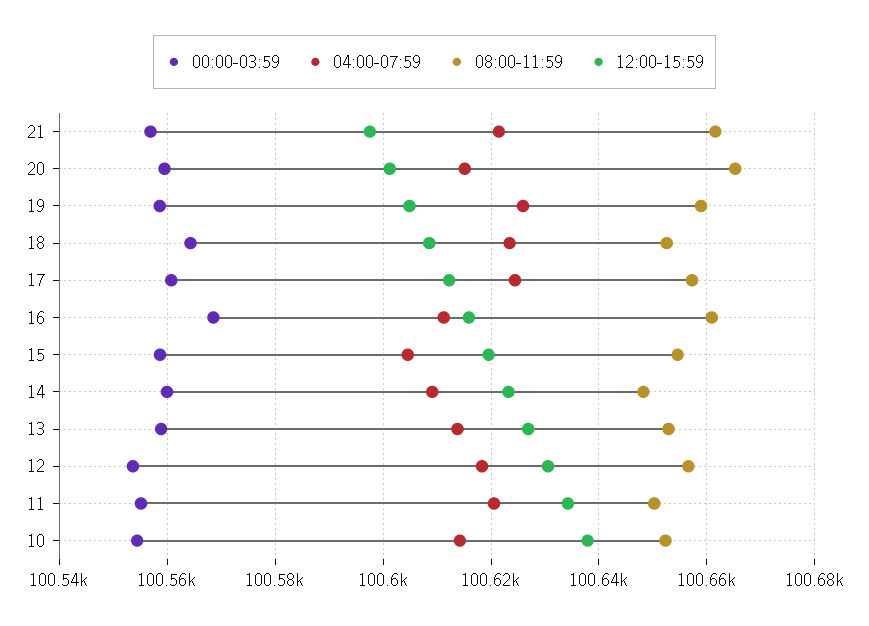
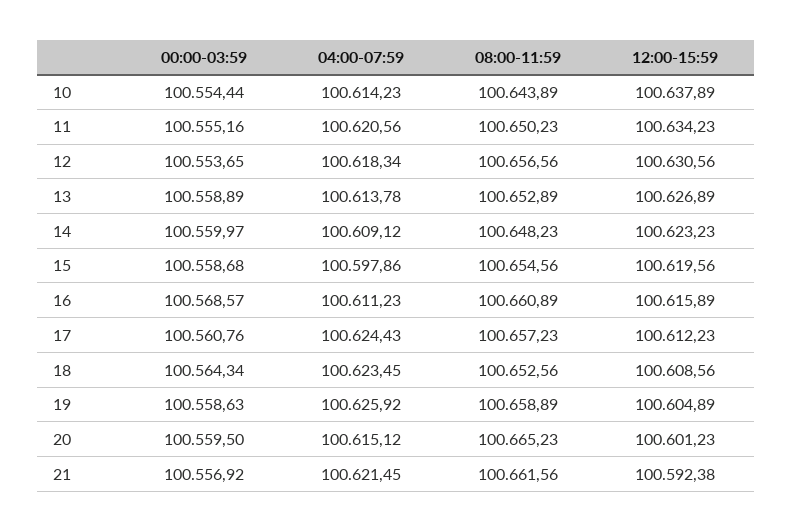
  {
    "00:00-03:59": {
      "21": 100556.92,
      "20": 100559.5,
      "19": 100558.63,
      "18": 100564.34,
      "17": 100560.76,
      "16": 100568.57,
      "15": 100558.68,
      "14": 100559.97,
      "13": 100558.89,
      "12": 100553.65,
      "11": 100555.16,
      "10": 100554.44
    },
    "04:00-07:59": {
      "21": 100621.45,
      "20": 100615.12,
      "19": 100625.92,
      "18": 100623.45,
      "17": 100624.43,
      "16": 100611.23,
-     "15": 100604,
+     "15": 100597.86,
      "14": 100609.12,
      "13": 100613.78,
      "12": 100618.34,
      "11": 100620.56,
      "10": 100614.23
    },
    "08:00-11:59": {
      "21": 100661.56,
      "20": 100665.23,
      "19": 100658.89,
      "18": 100652.56,
      "17": 100657.23,
      "16": 100660.89,
      "15": 100654.56,
      "14": 100648.23,
      "13": 100652.89,
      "12": 100656.56,
      "11": 100650.23,
-     "10": 100652
+     "10": 100643.89
    },
    "12:00-15:59": {
-     "21": 100598,
+     "21": 100592.38,
      "20": 100601.23,
      "19": 100604.89,
      "18": 100608.56,
      "17": 100612.23,
      "16": 100615.89,
      "15": 100619.56,
      "14": 100623.23,
      "13": 100626.89,
      "12": 100630.56,
      "11": 100634.23,
      "10": 100637.89
    }
  }

